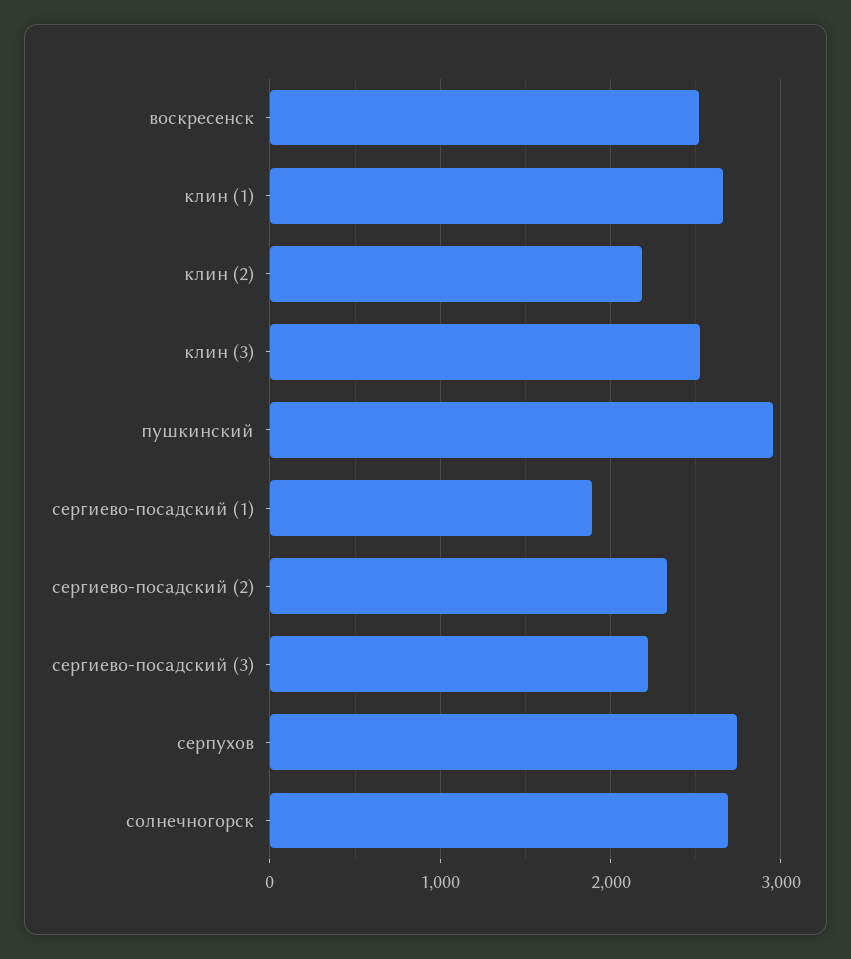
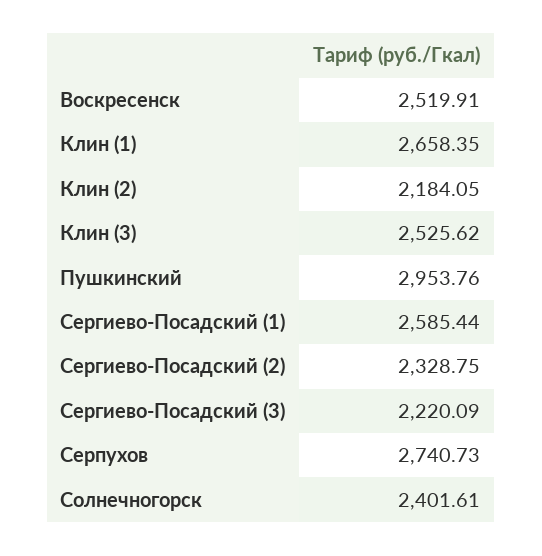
  {
    "воскресенск": 2519.91,
    "клин (1)": 2658.35,
    "клин (2)": 2184.05,
    "клин (3)": 2525.62,
    "пушкинский": 2953.76,
-   "сергиево-посадский (1)": 1900,
+   "сергиево-посадский (1)": 2585.44,
    "сергиево-посадский (2)": 2328.75,
    "сергиево-посадский (3)": 2220.09,
    "серпухов": 2740.73,
-   "солнечногорск": 2700
+   "солнечногорск": 2401.61
  }

